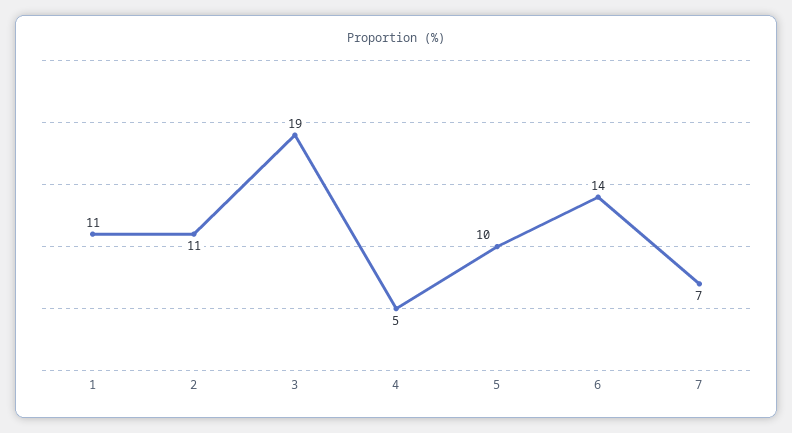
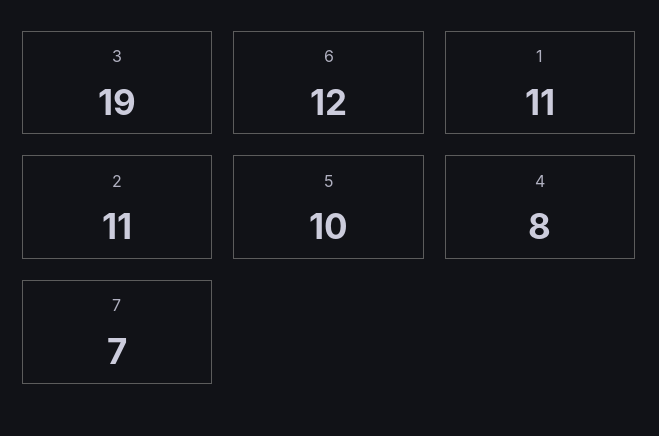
  {
    "1": 11,
    "2": 11,
    "3": 19,
-   "4": 5,
+   "4": 8,
    "5": 10,
-   "6": 14,
+   "6": 12,
    "7": 7
  }

